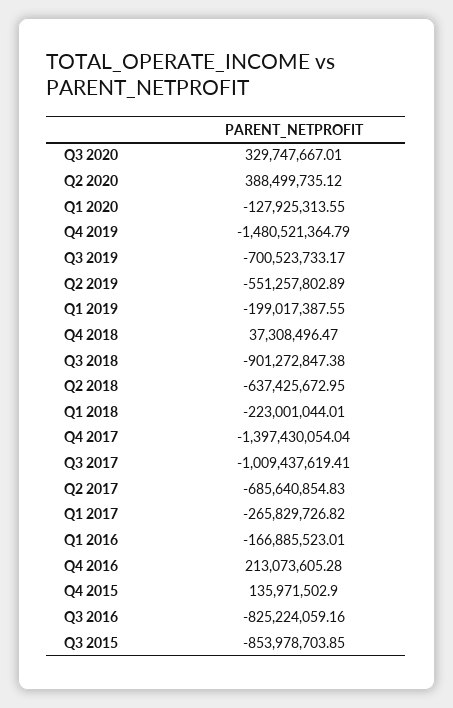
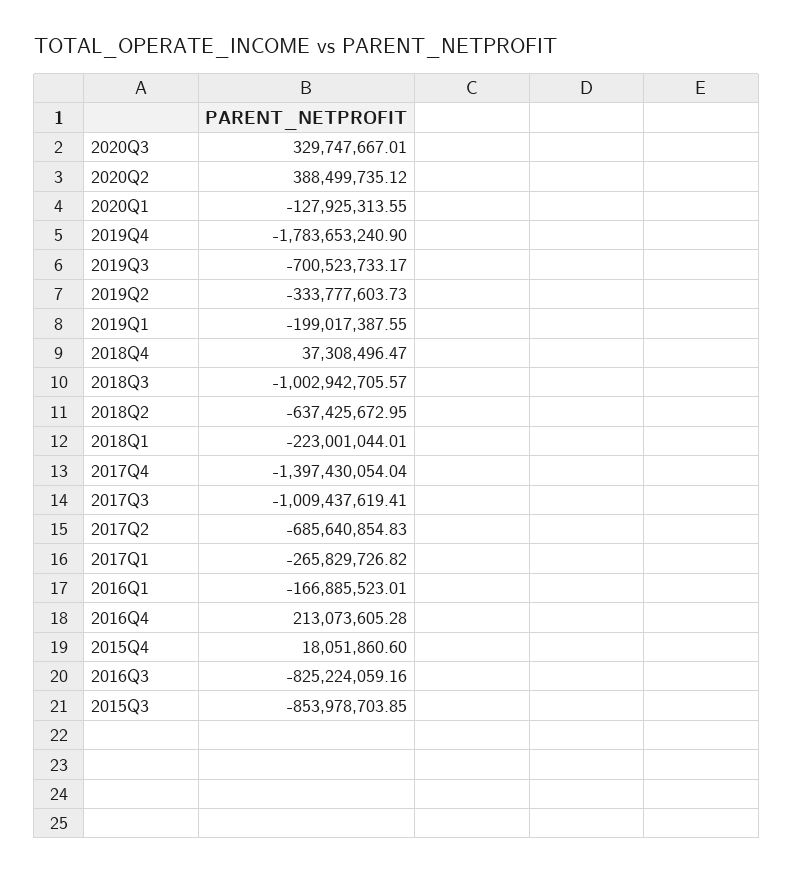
  {
    "Q3 2020": 329747667.01,
    "Q2 2020": 388499735.12,
    "Q1 2020": -127925313.55,
-   "Q4 2019": -1480521364.79,
+   "Q4 2019": -1783653240.9,
    "Q3 2019": -700523733.17,
-   "Q2 2019": -551257802.89,
+   "Q2 2019": -333777603.73,
    "Q1 2019": -199017387.55,
    "Q4 2018": 37308496.47,
-   "Q3 2018": -901272847.38,
+   "Q3 2018": -1002942705.57,
    "Q2 2018": -637425672.95,
    "Q1 2018": -223001044.01,
    "Q4 2017": -1397430054.04,
    "Q3 2017": -1009437619.41,
    "Q2 2017": -685640854.83,
    "Q1 2017": -265829726.82,
    "Q1 2016": -166885523.01,
    "Q4 2016": 213073605.28,
-   "Q4 2015": 135971502.9,
+   "Q4 2015": 18051860.6,
    "Q3 2016": -825224059.16,
    "Q3 2015": -853978703.85
  }

